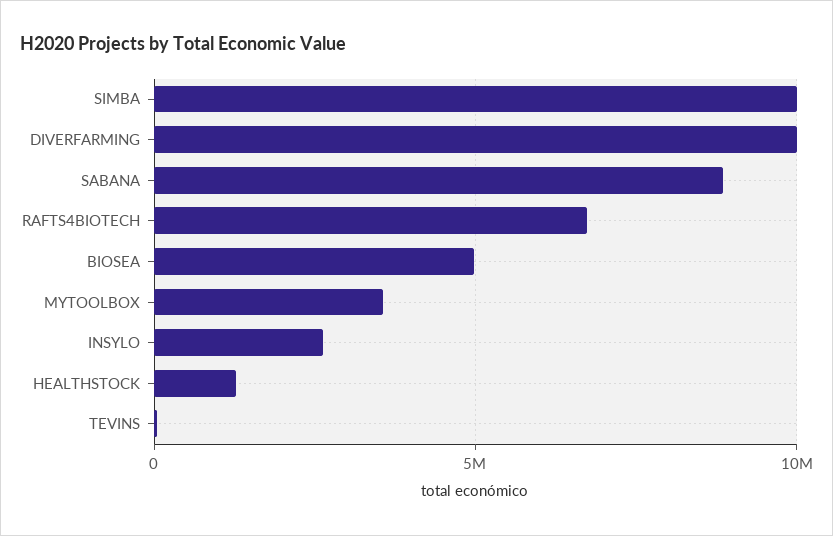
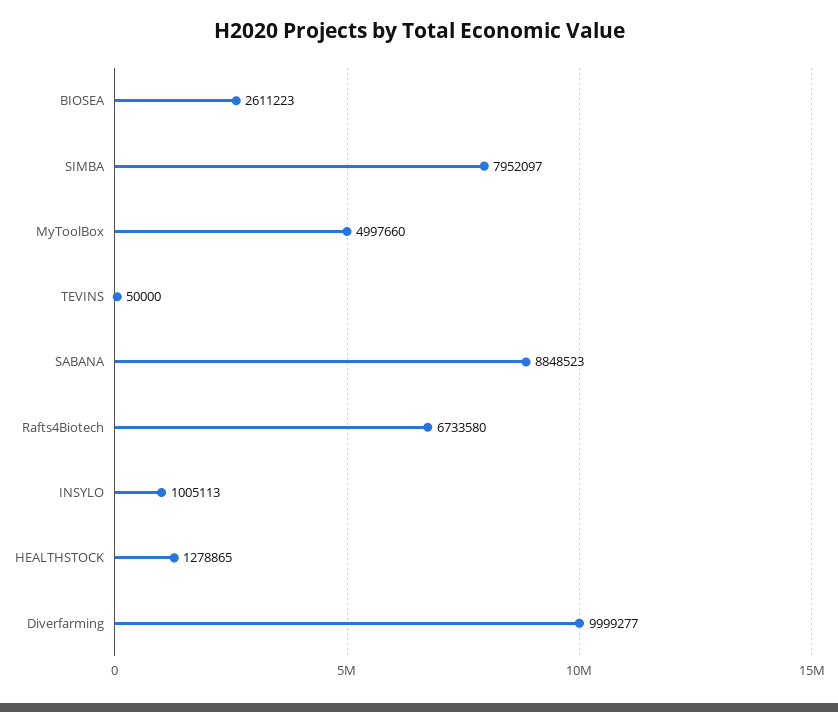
  {
-   "SIMBA": 10000000,
+   "SIMBA": 7952097,
    "DIVERFARMING": 9999277,
    "SABANA": 8848523,
    "RAFTS4BIOTECH": 6733580,
-   "BIOSEA": 5000000,
+   "BIOSEA": 2611223,
-   "MYTOOLBOX": 3500000,
+   "MYTOOLBOX": 4997660,
-   "INSYLO": 2500000,
+   "INSYLO": 1005113,
    "HEALTHSTOCK": 1278865,
    "TEVINS": 50000
  }

